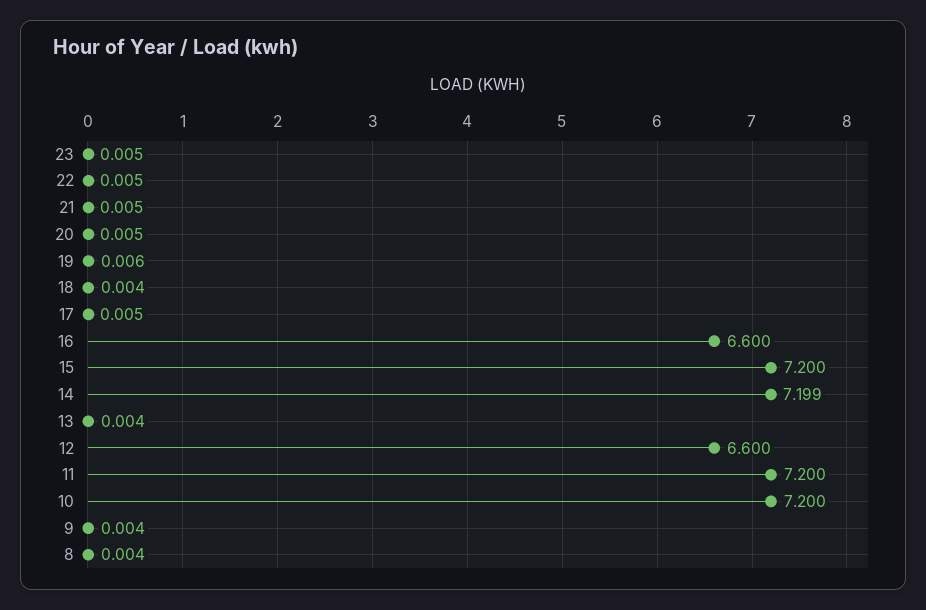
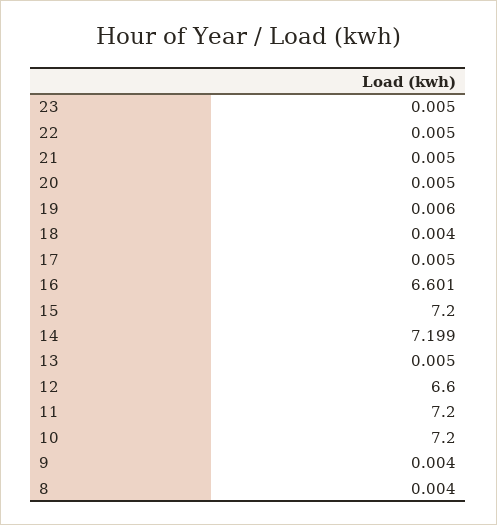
  {
    "23": 0.005,
    "22": 0.005,
    "21": 0.005,
    "20": 0.005,
    "19": 0.006,
    "18": 0.004,
    "17": 0.005,
-   "16": 6.6,
+   "16": 6.601,
    "15": 7.2,
    "14": 7.199,
-   "13": 0.004,
+   "13": 0.005,
    "12": 6.6,
    "11": 7.2,
    "10": 7.2,
    "9": 0.004,
    "8": 0.004
  }

